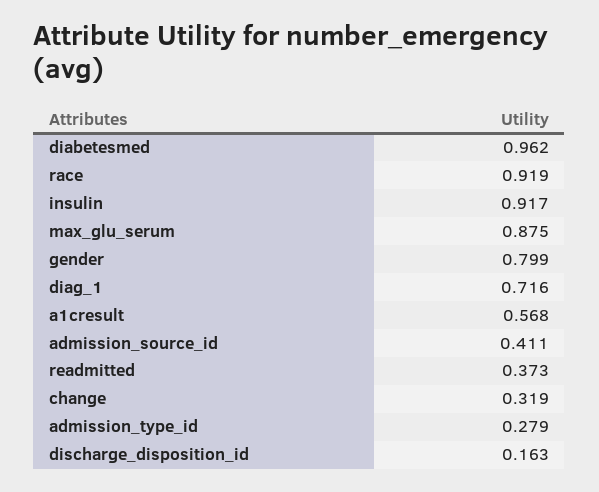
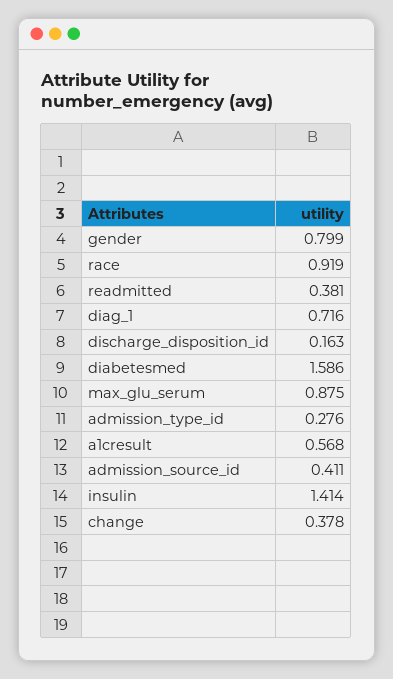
  {
-   "diabetesmed": 0.962,
+   "diabetesmed": 1.586,
    "race": 0.919,
-   "insulin": 0.917,
+   "insulin": 1.414,
    "max_glu_serum": 0.875,
    "gender": 0.799,
    "diag_1": 0.716,
    "a1cresult": 0.568,
    "admission_source_id": 0.411,
-   "readmitted": 0.373,
+   "readmitted": 0.381,
-   "change": 0.319,
+   "change": 0.378,
-   "admission_type_id": 0.279,
+   "admission_type_id": 0.276,
    "discharge_disposition_id": 0.163
  }

